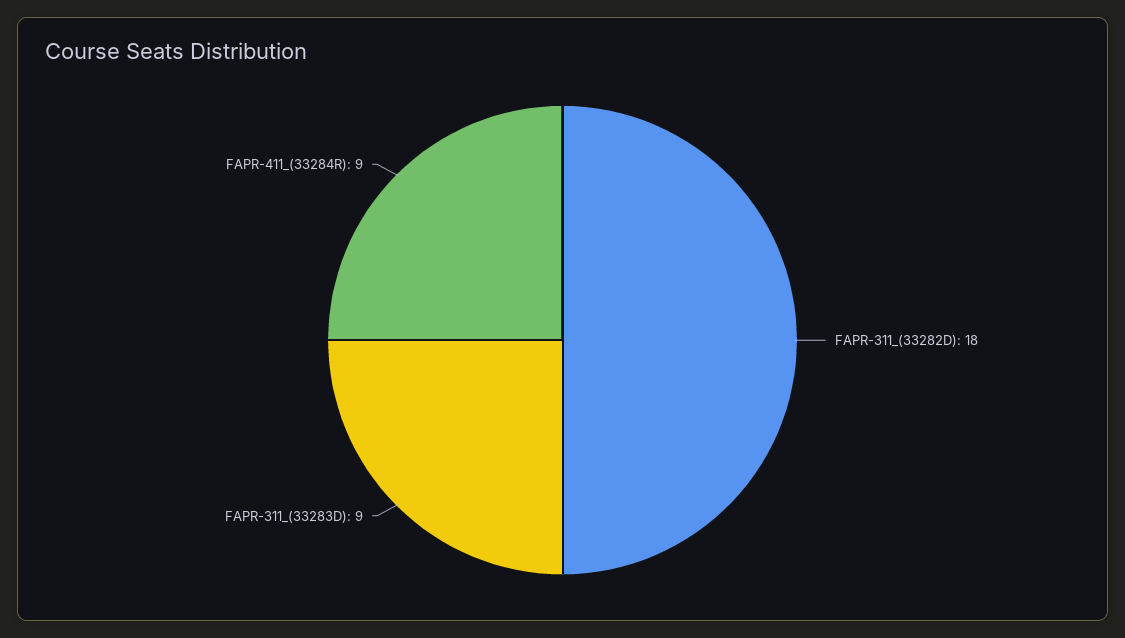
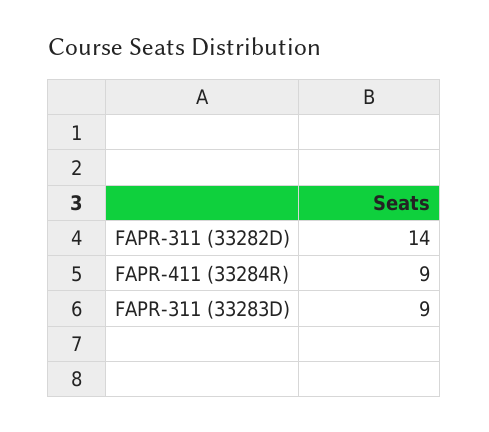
  {
-   "FAPR-311_(33282D)": 18,
+   "FAPR-311_(33282D)": 14,
    "FAPR-311_(33283D)": 9,
    "FAPR-411_(33284R)": 9
  }

